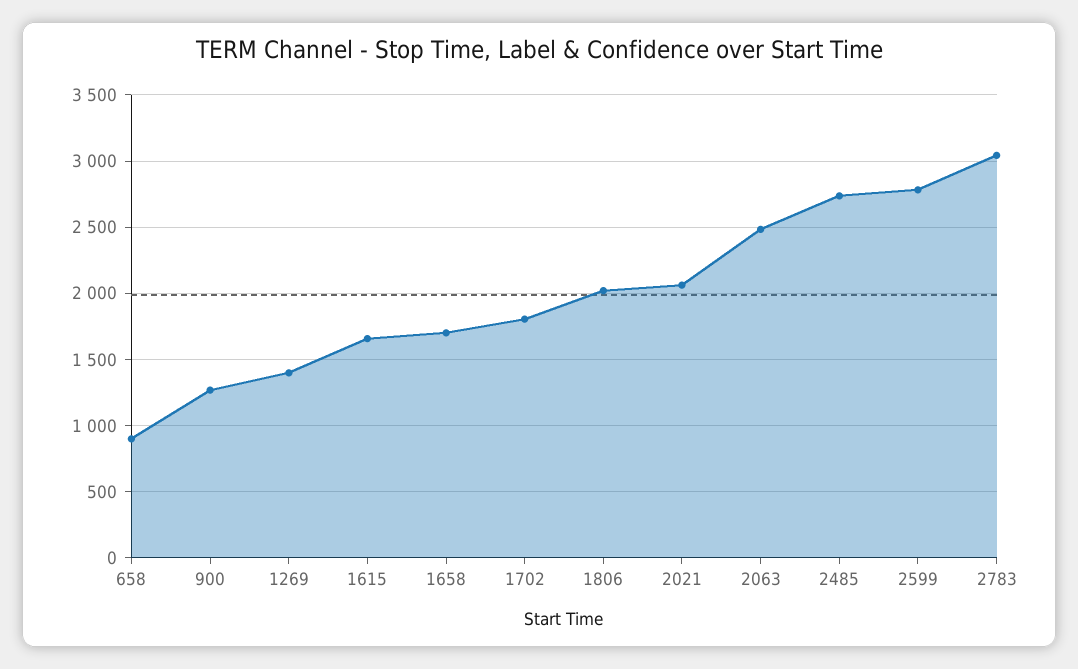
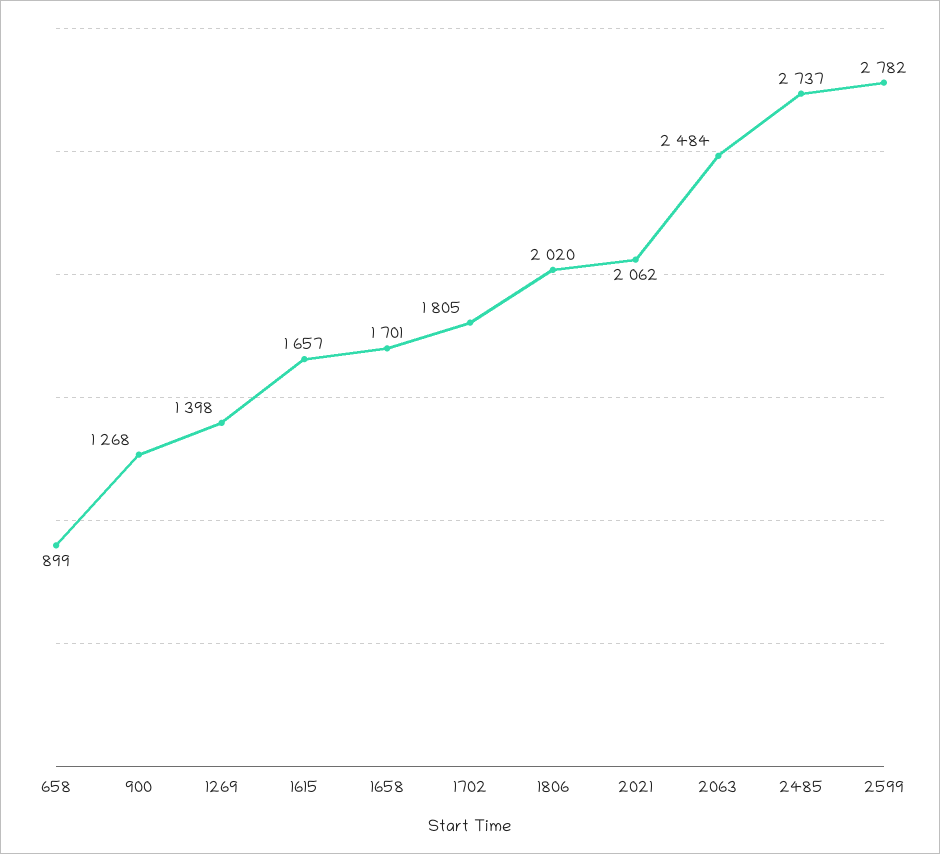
  {
    "658": 899,
    "900": 1268,
    "1269": 1398,
    "1615": 1657,
    "1658": 1701,
    "1702": 1805,
    "1806": 2020,
    "2021": 2062,
    "2063": 2484,
    "2485": 2737,
-   "2599": 2782,
+   "2599": 2782
-   "2783": 3050
  }

